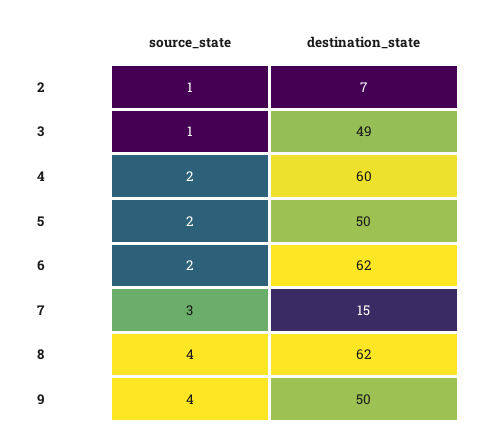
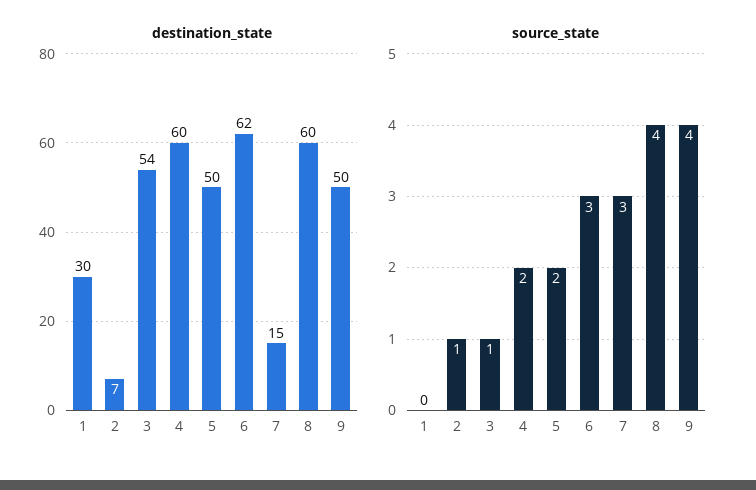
  {
    "source_state": {
      "2": 1,
      "3": 1,
      "4": 2,
      "5": 2,
-     "6": 2,
+     "6": 3,
      "7": 3,
      "8": 4,
-     "9": 4
+     "9": 4,
+     "1": 0
    },
    "destination_state": {
      "2": 7,
-     "3": 49,
+     "3": 54,
      "4": 60,
      "5": 50,
      "6": 62,
      "7": 15,
-     "8": 62,
+     "8": 60,
-     "9": 50
+     "9": 50,
+     "1": 30
    }
  }

